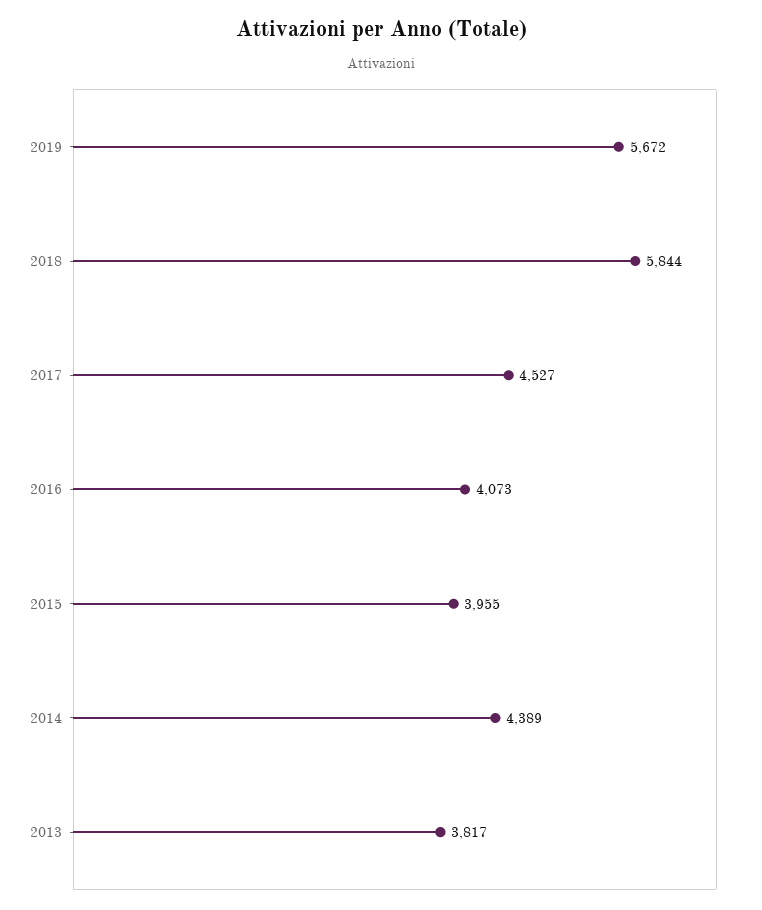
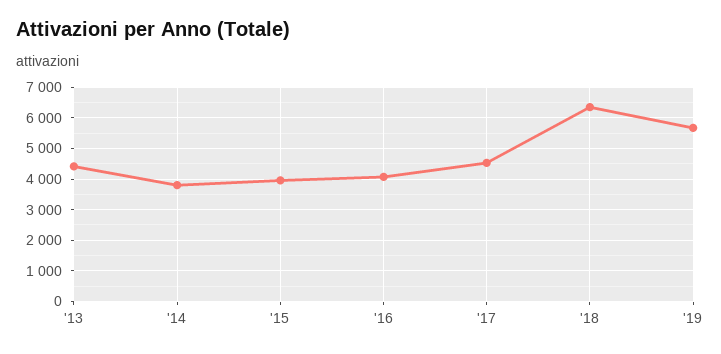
  {
    "2019": 5672,
-   "2018": 5844,
+   "2018": 6400,
    "2017": 4527,
    "2016": 4073,
    "2015": 3955,
-   "2014": 4389,
+   "2014": 3800,
-   "2013": 3817
+   "2013": 4400
  }

